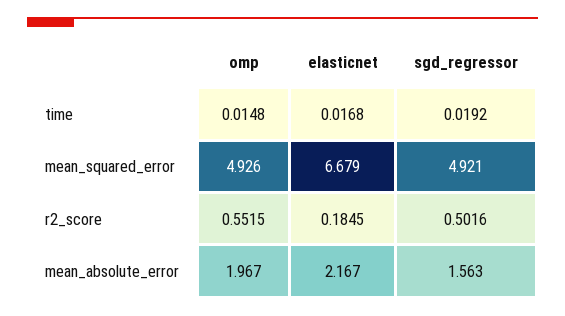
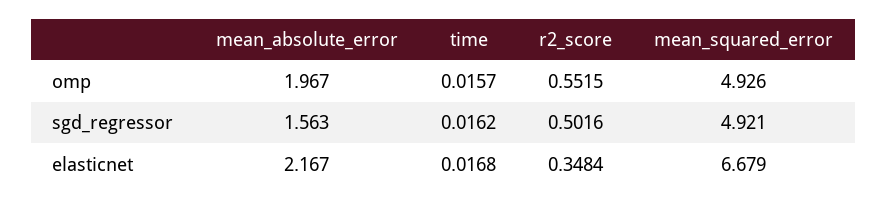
  {
    "omp": {
-     "time": 0.0148,
+     "time": 0.0157,
      "mean_squared_error": 4.926,
      "r2_score": 0.5515,
      "mean_absolute_error": 1.967
    },
    "elasticnet": {
      "time": 0.0168,
      "mean_squared_error": 6.679,
-     "r2_score": 0.1845,
+     "r2_score": 0.3484,
      "mean_absolute_error": 2.167
    },
    "sgd_regressor": {
-     "time": 0.0192,
+     "time": 0.0162,
      "mean_squared_error": 4.921,
      "r2_score": 0.5016,
      "mean_absolute_error": 1.563
    }
  }

